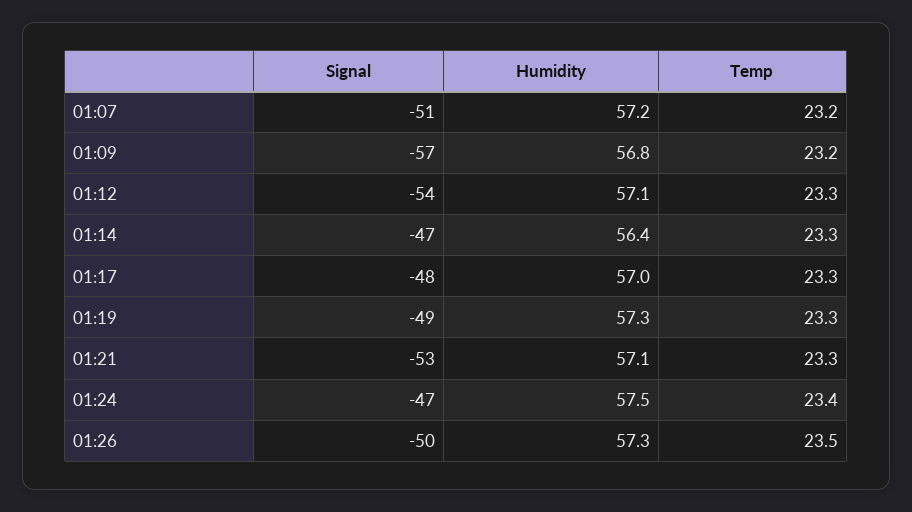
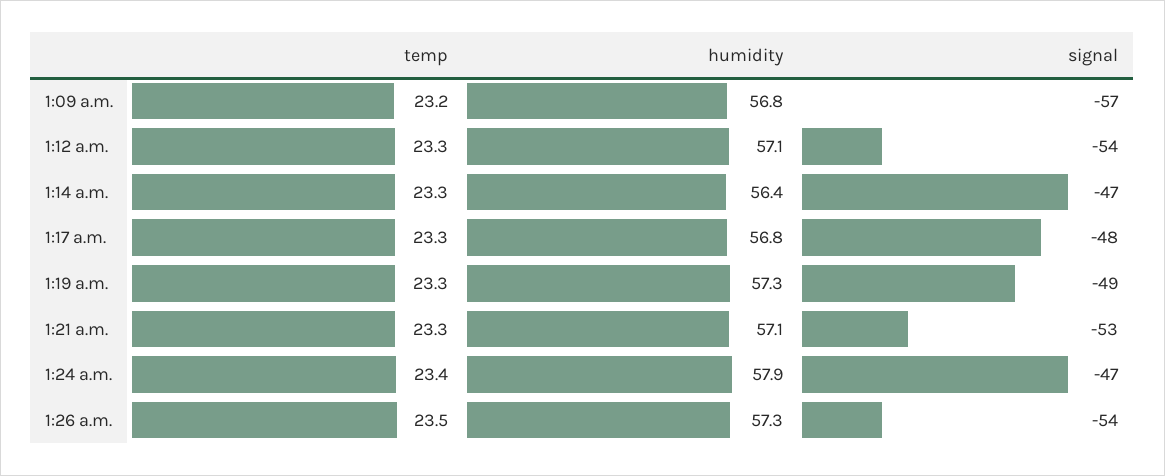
  {
    "Signal": {
-     "01:07": -51,
      "01:09": -57,
      "01:12": -54,
      "01:14": -47,
      "01:17": -48,
      "01:19": -49,
      "01:21": -53,
      "01:24": -47,
-     "01:26": -50
+     "01:26": -54
    },
    "Humidity": {
-     "01:07": 57.2,
      "01:09": 56.8,
      "01:12": 57.1,
      "01:14": 56.4,
-     "01:17": 57,
+     "01:17": 56.8,
      "01:19": 57.3,
      "01:21": 57.1,
-     "01:24": 57.5,
+     "01:24": 57.9,
      "01:26": 57.3
    },
    "Temp": {
-     "01:07": 23.2,
      "01:09": 23.2,
      "01:12": 23.3,
      "01:14": 23.3,
      "01:17": 23.3,
      "01:19": 23.3,
      "01:21": 23.3,
      "01:24": 23.4,
      "01:26": 23.5
    }
  }

